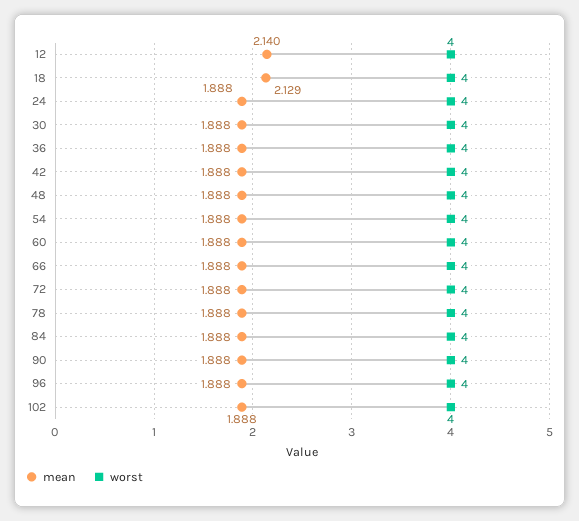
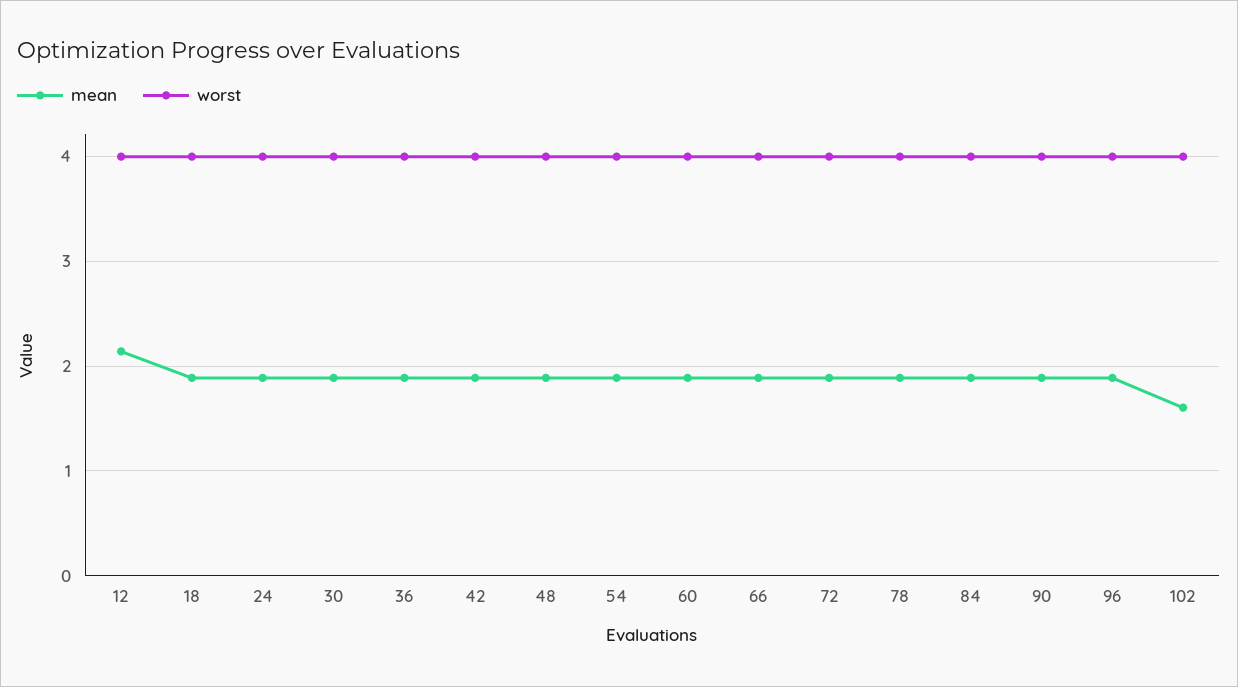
  {
    "mean": {
      "12": 2.14,
-     "18": 2.129,
+     "18": 1.9,
      "24": 1.888,
      "30": 1.888,
      "36": 1.888,
      "42": 1.888,
      "48": 1.888,
      "54": 1.888,
      "60": 1.888,
      "66": 1.888,
      "72": 1.888,
      "78": 1.888,
      "84": 1.888,
      "90": 1.888,
      "96": 1.888,
-     "102": 1.888
+     "102": 1.6
    },
    "worst": {
      "12": 4,
      "18": 4,
      "24": 4,
      "30": 4,
      "36": 4,
      "42": 4,
      "48": 4,
      "54": 4,
      "60": 4,
      "66": 4,
      "72": 4,
      "78": 4,
      "84": 4,
      "90": 4,
      "96": 4,
      "102": 4
    }
  }

